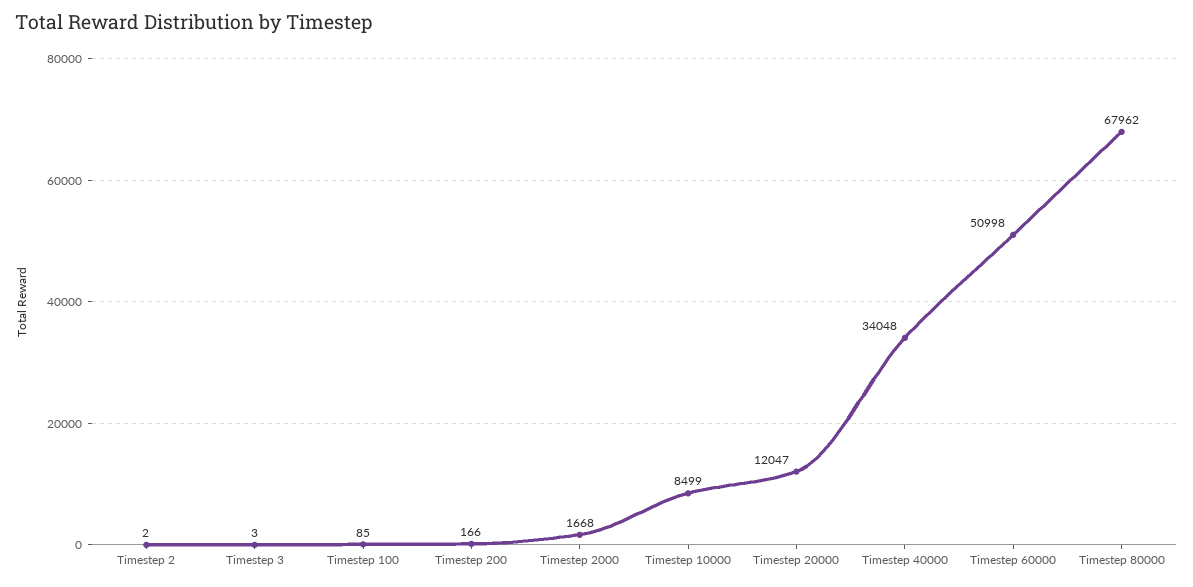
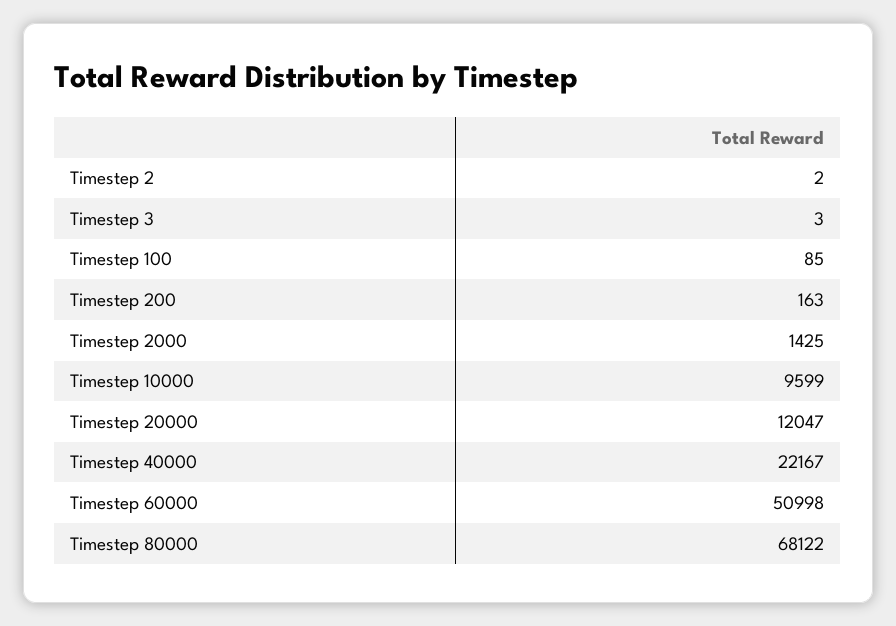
  {
    "Timestep 2": 2,
    "Timestep 3": 3,
    "Timestep 100": 85,
-   "Timestep 200": 166,
+   "Timestep 200": 163,
-   "Timestep 2000": 1668,
+   "Timestep 2000": 1425,
-   "Timestep 10000": 8499,
+   "Timestep 10000": 9599,
    "Timestep 20000": 12047,
-   "Timestep 40000": 34048,
+   "Timestep 40000": 22167,
    "Timestep 60000": 50998,
-   "Timestep 80000": 67962
+   "Timestep 80000": 68122
  }

